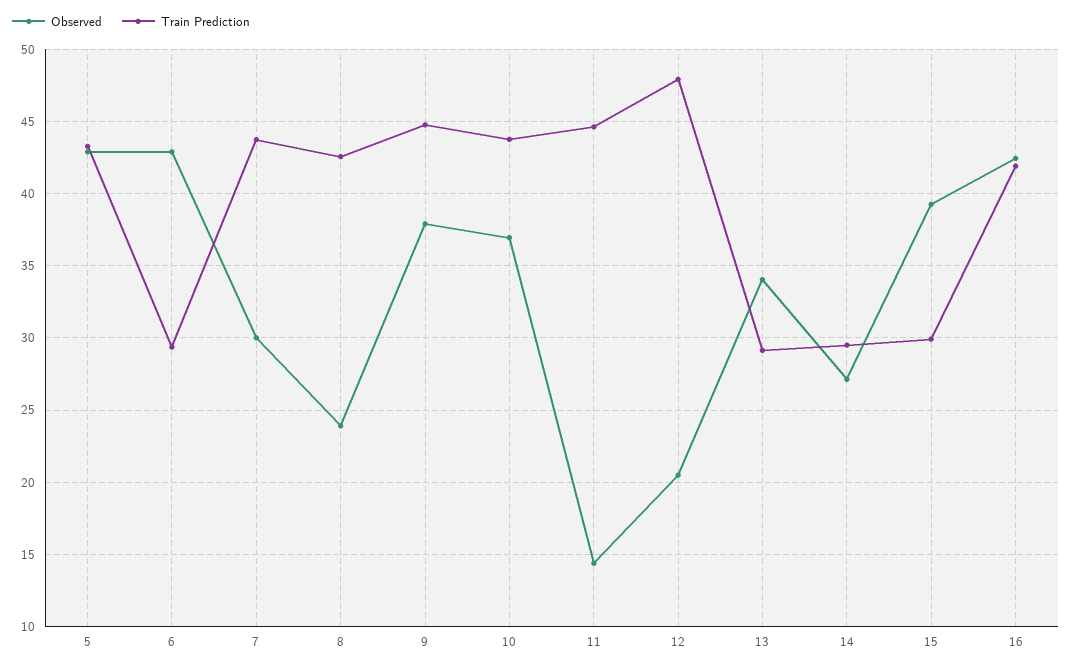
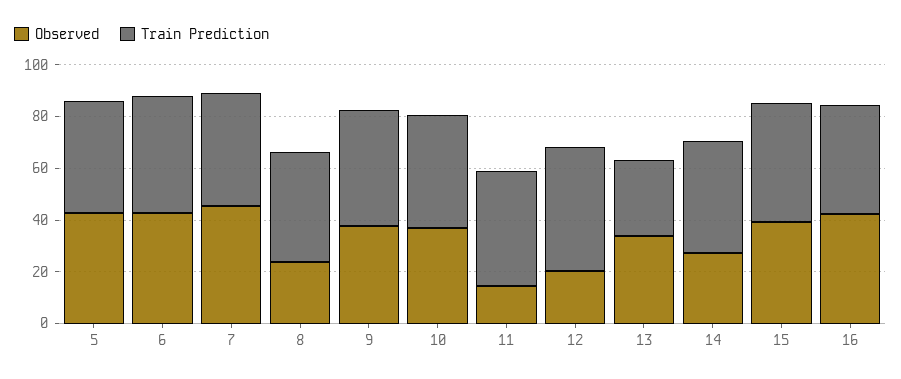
  {
    "Observed": {
      "5": 43,
      "6": 43,
-     "7": 30,
+     "7": 45,
      "8": 24,
      "9": 38,
      "10": 37,
      "11": 14.5,
      "12": 20.5,
      "13": 34,
      "14": 27,
      "15": 39,
      "16": 42.5
    },
    "Train Prediction": {
      "5": 43.5,
-     "6": 29.5,
+     "6": 45,
      "7": 43.5,
      "8": 42.5,
      "9": 45,
      "10": 44,
      "11": 44.5,
      "12": 48,
      "13": 29,
-     "14": 29.5,
+     "14": 45,
-     "15": 30,
+     "15": 45,
      "16": 42
    }
  }

